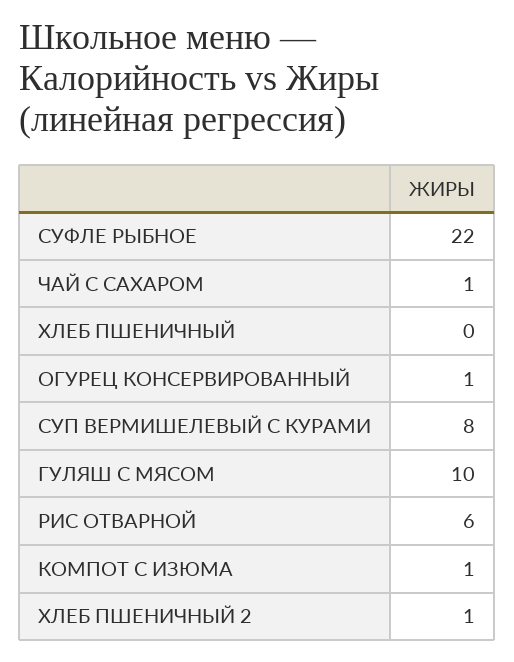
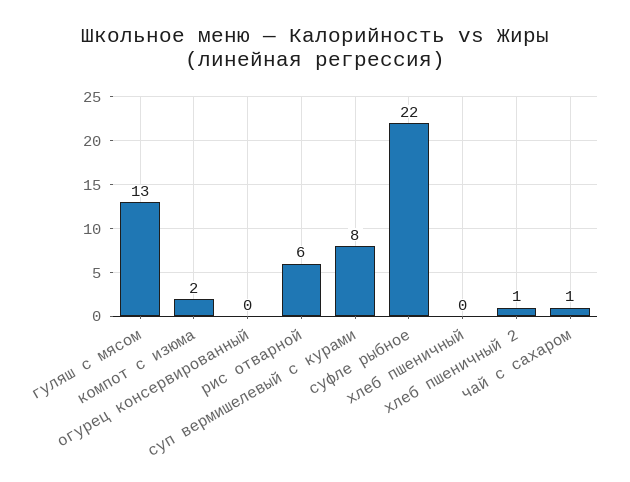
  {
    "СУФЛЕ РЫБНОЕ": 22,
    "ЧАЙ С САХАРОМ": 1,
    "ХЛЕБ ПШЕНИЧНЫЙ": 0,
-   "ОГУРЕЦ КОНСЕРВИРОВАННЫЙ": 1,
+   "ОГУРЕЦ КОНСЕРВИРОВАННЫЙ": 0,
    "СУП ВЕРМИШЕЛЕВЫЙ С КУРАМИ": 8,
-   "ГУЛЯШ С МЯСОМ": 10,
+   "ГУЛЯШ С МЯСОМ": 13,
    "РИС ОТВАРНОЙ": 6,
-   "КОМПОТ С ИЗЮМА": 1,
+   "КОМПОТ С ИЗЮМА": 2,
    "ХЛЕБ ПШЕНИЧНЫЙ 2": 1
  }

